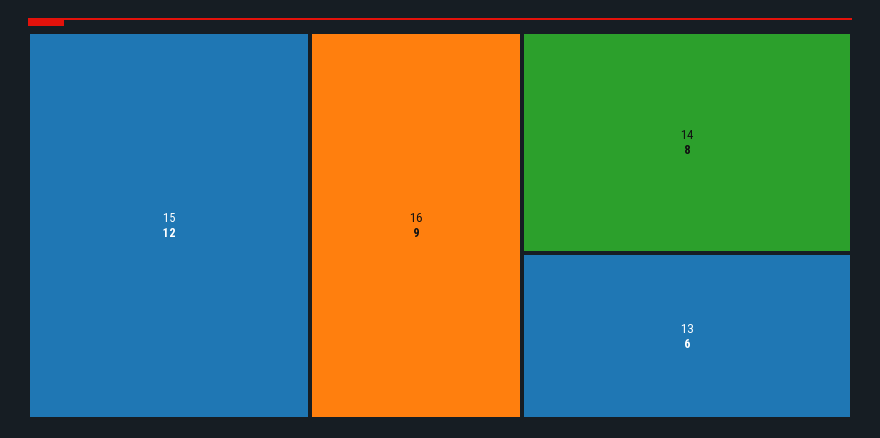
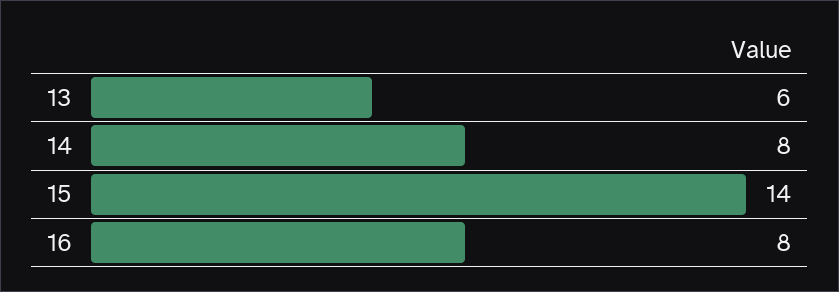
  {
-   "15": 12,
+   "15": 14,
-   "16": 9,
+   "16": 8,
    "14": 8,
    "13": 6
  }

